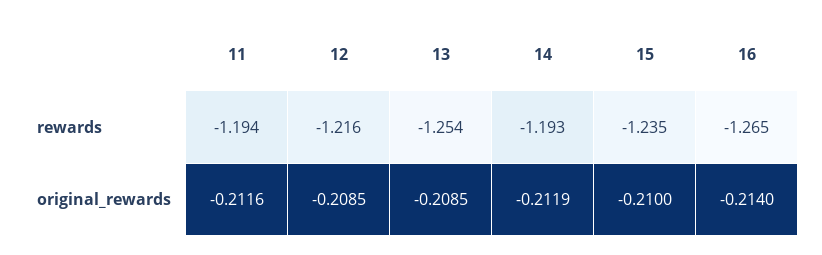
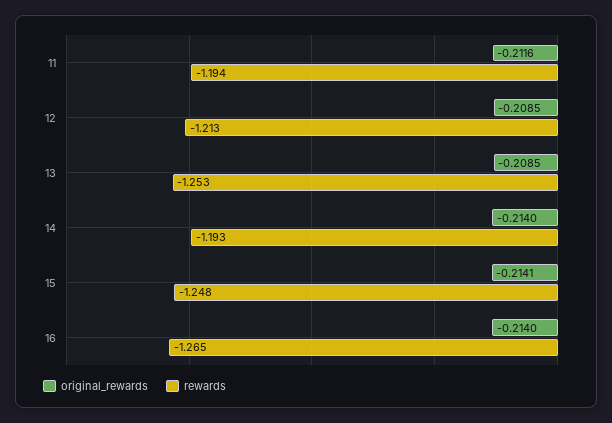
  {
    "rewards": {
      "11": -1.194,
-     "12": -1.216,
+     "12": -1.213,
-     "13": -1.254,
+     "13": -1.253,
      "14": -1.193,
-     "15": -1.235,
+     "15": -1.248,
      "16": -1.265
    },
    "original_rewards": {
      "11": -0.2116,
      "12": -0.2085,
      "13": -0.2085,
-     "14": -0.2119,
+     "14": -0.214,
-     "15": -0.21,
+     "15": -0.2141,
      "16": -0.214
    }
  }

